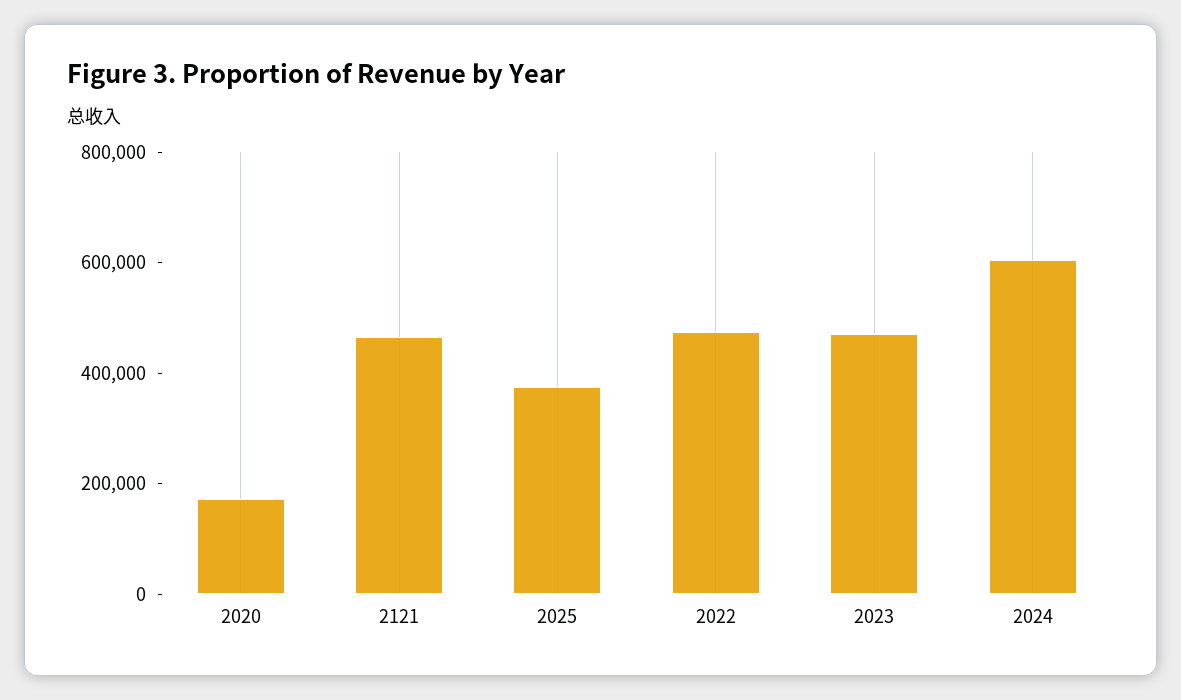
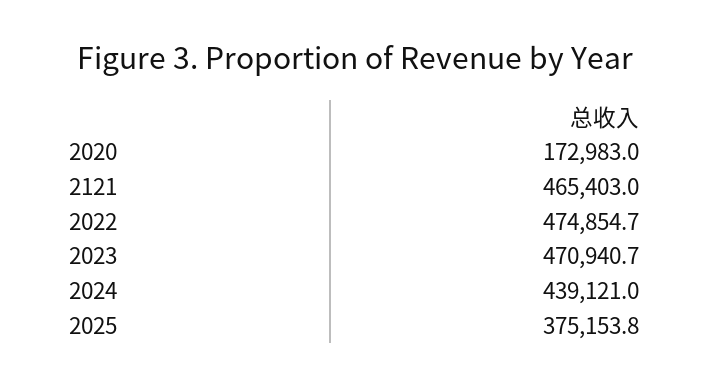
  {
    "2020": 172983,
    "2121": 465403,
    "2025": 375153.8,
    "2022": 474854.7,
    "2023": 470940.7,
-   "2024": 600000
+   "2024": 439121
  }

